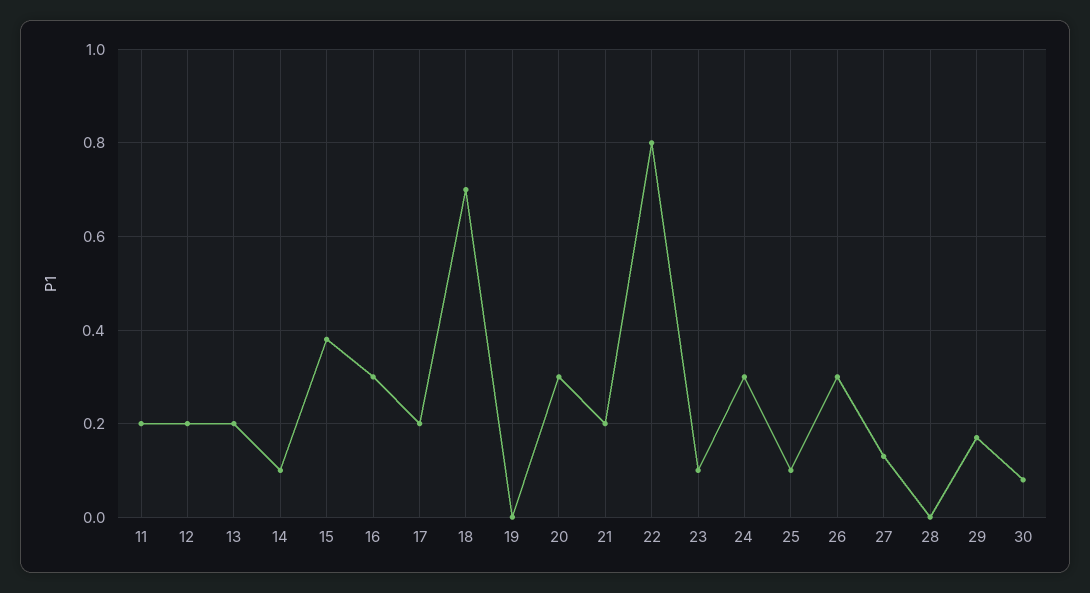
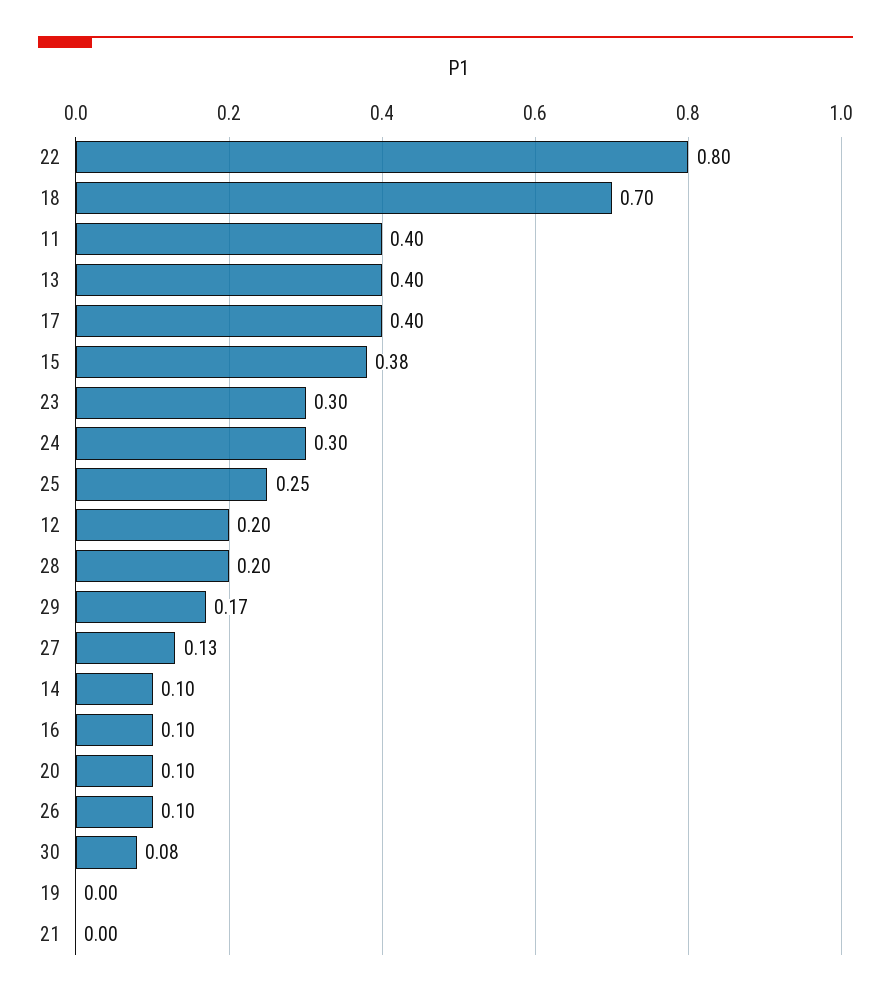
  {
-   "11": 0.2,
+   "11": 0.4,
    "12": 0.2,
-   "13": 0.2,
+   "13": 0.4,
    "14": 0.1,
    "15": 0.38,
-   "16": 0.3,
+   "16": 0.1,
-   "17": 0.2,
+   "17": 0.4,
    "18": 0.7,
    "19": 0,
-   "20": 0.3,
+   "20": 0.1,
-   "21": 0.2,
+   "21": 0,
    "22": 0.8,
-   "23": 0.1,
+   "23": 0.3,
    "24": 0.3,
-   "25": 0.1,
+   "25": 0.25,
-   "26": 0.3,
+   "26": 0.1,
    "27": 0.13,
-   "28": 0,
+   "28": 0.2,
    "29": 0.17,
    "30": 0.08
  }

